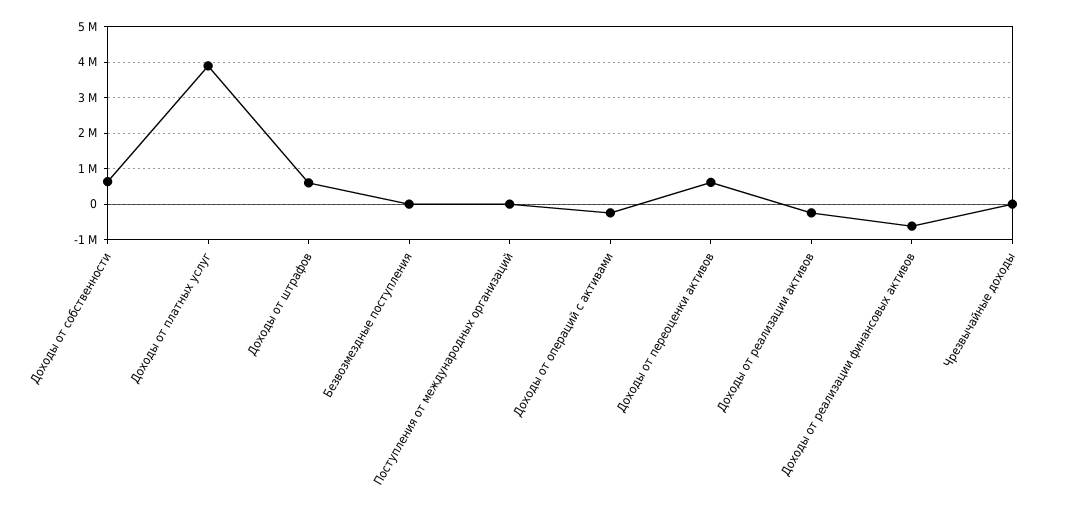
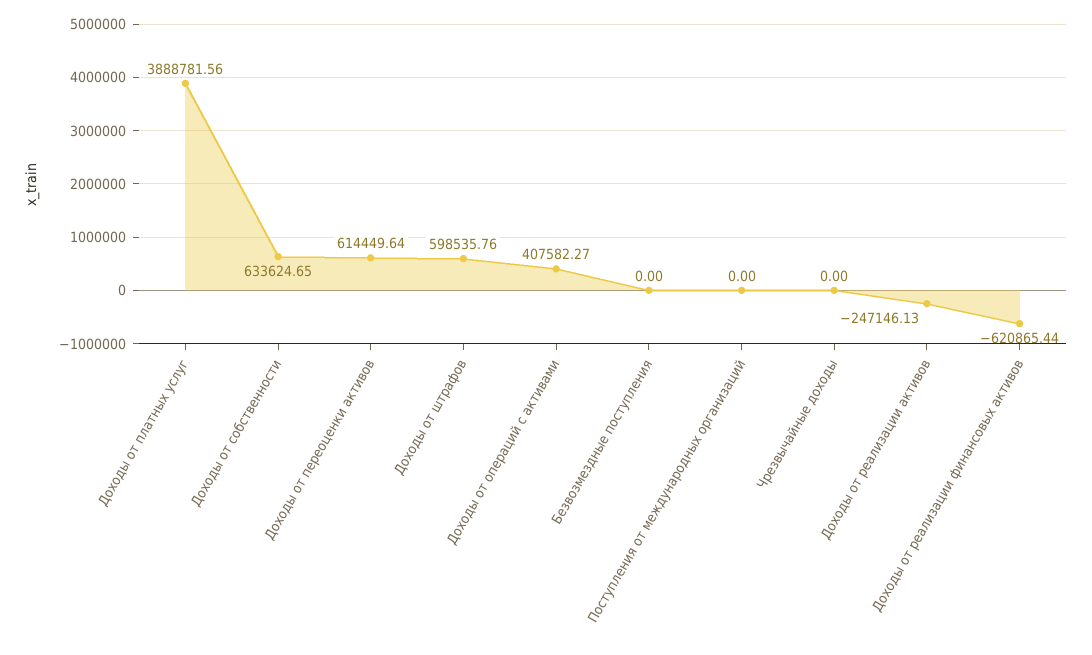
  {
    "Доходы от собственности": 633624.65,
    "Доходы от платных услуг": 3888781.56,
    "Доходы от штрафов": 598535.76,
    "Безвозмездные поступления": 0,
    "Поступления от международных организаций": 0,
-   "Доходы от операций с активами": -200000,
+   "Доходы от операций с активами": 407582.27,
    "Доходы от переоценки активов": 614449.64,
    "Доходы от реализации активов": -247146.13,
    "Доходы от реализации финансовых активов": -620865.44,
    "Чрезвычайные доходы": 0
  }

